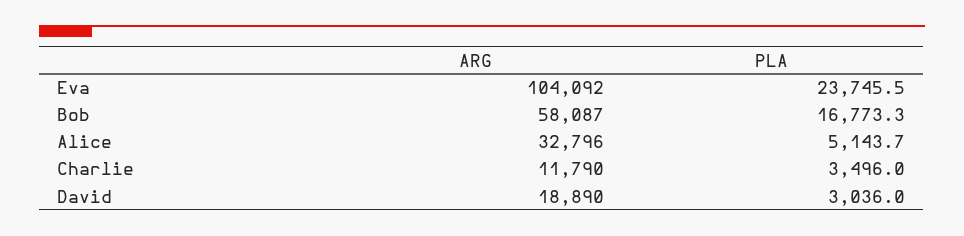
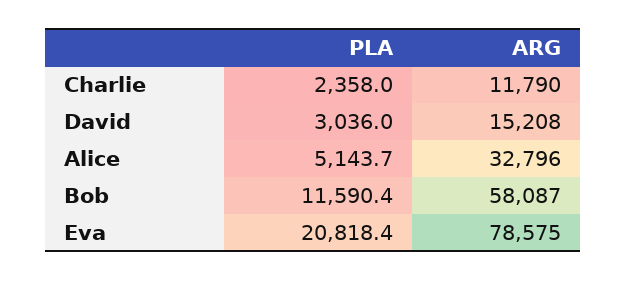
  {
    "ARG": {
-     "Eva": 104092,
+     "Eva": 78575,
      "Bob": 58087,
      "Alice": 32796,
      "Charlie": 11790,
-     "David": 18890
+     "David": 15208
    },
    "PLA": {
-     "Eva": 23745.5,
+     "Eva": 20818.4,
-     "Bob": 16773.3,
+     "Bob": 11590.4,
      "Alice": 5143.7,
-     "Charlie": 3496,
+     "Charlie": 2358,
      "David": 3036
    }
  }

